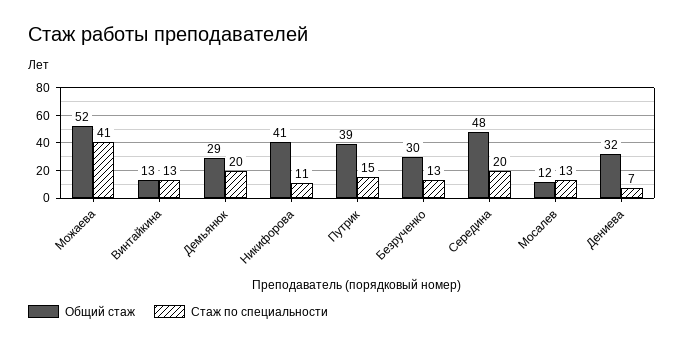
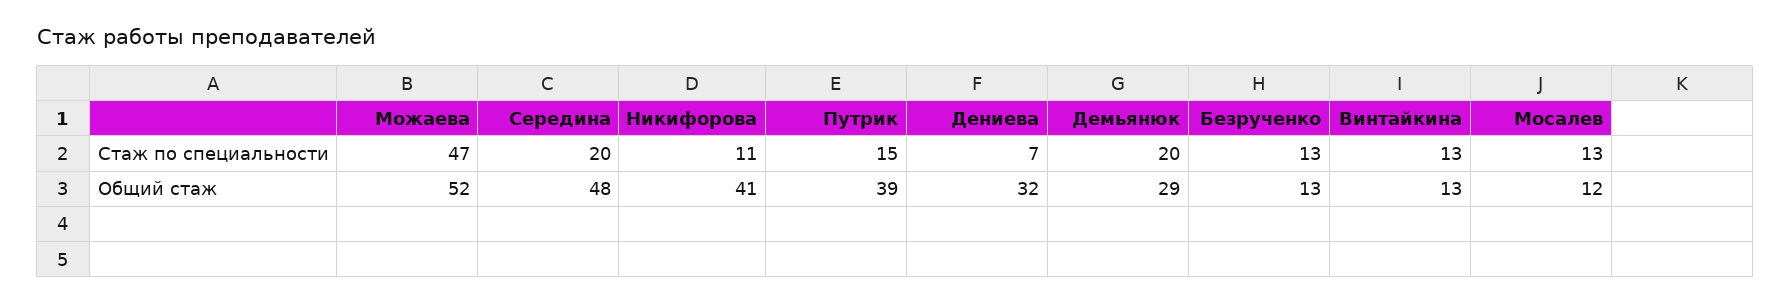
  {
    "Общий стаж": {
      "Можаева": 52,
      "Винтайкина": 13,
      "Демьянюк": 29,
      "Никифорова": 41,
      "Путрик": 39,
-     "Безрученко": 30,
+     "Безрученко": 13,
      "Середина": 48,
      "Мосалев": 12,
      "Дениева": 32
    },
    "Стаж по специальности": {
-     "Можаева": 41,
+     "Можаева": 47,
      "Винтайкина": 13,
      "Демьянюк": 20,
      "Никифорова": 11,
      "Путрик": 15,
      "Безрученко": 13,
      "Середина": 20,
      "Мосалев": 13,
      "Дениева": 7
    }
  }

